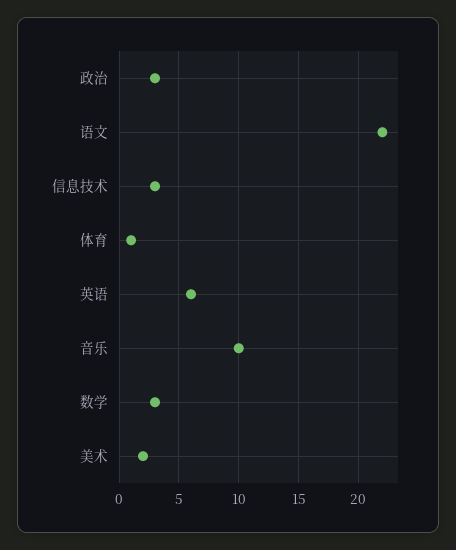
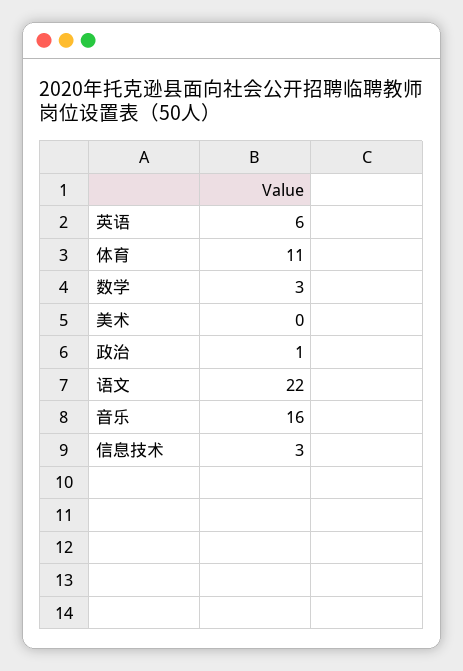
  {
-   "政治": 3,
+   "政治": 1,
    "语文": 22,
    "信息技术": 3,
-   "体育": 1,
+   "体育": 11,
    "英语": 6,
-   "音乐": 10,
+   "音乐": 16,
    "数学": 3,
-   "美术": 2
+   "美术": 0
  }

